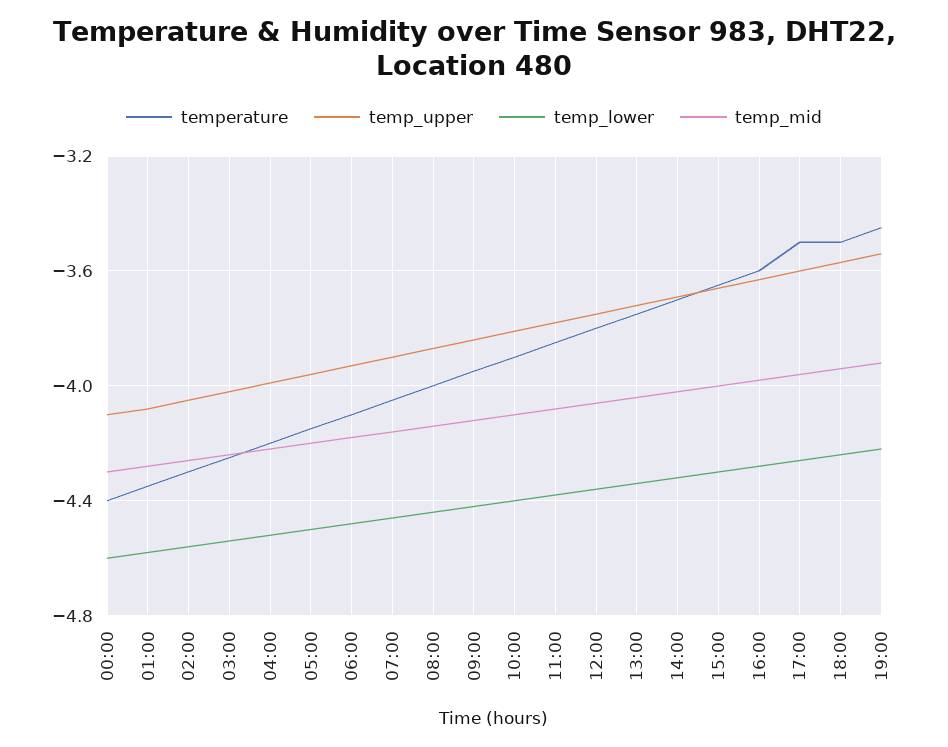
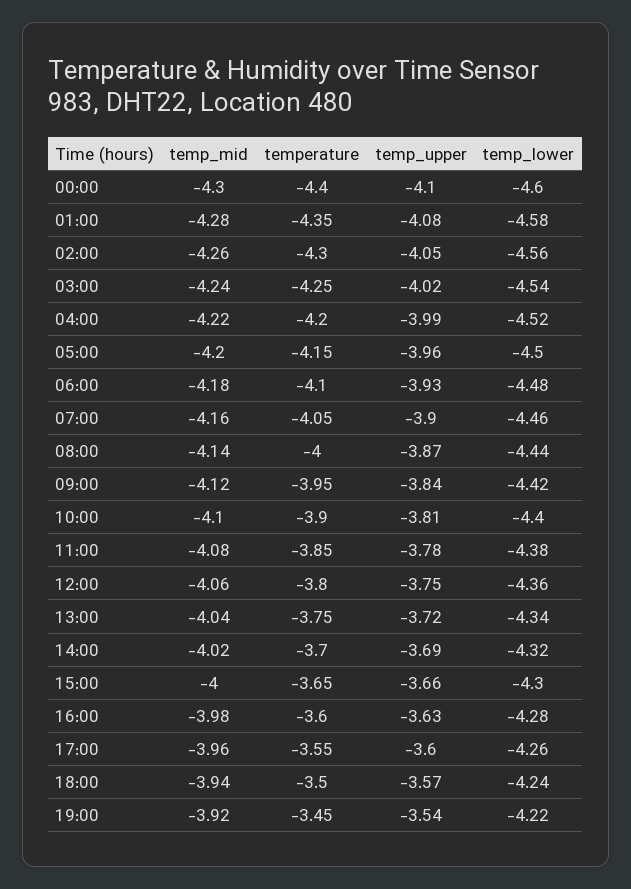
  {
    "temperature": {
      "00:00": -4.4,
      "01:00": -4.35,
      "02:00": -4.3,
      "03:00": -4.25,
      "04:00": -4.2,
      "05:00": -4.15,
      "06:00": -4.1,
      "07:00": -4.05,
      "08:00": -4,
      "09:00": -3.95,
      "10:00": -3.9,
      "11:00": -3.85,
      "12:00": -3.8,
      "13:00": -3.75,
      "14:00": -3.7,
      "15:00": -3.65,
      "16:00": -3.6,
-     "17:00": -3.5,
+     "17:00": -3.55,
      "18:00": -3.5,
      "19:00": -3.45
    },
    "temp_upper": {
      "00:00": -4.1,
      "01:00": -4.08,
      "02:00": -4.05,
      "03:00": -4.02,
      "04:00": -3.99,
      "05:00": -3.96,
      "06:00": -3.93,
      "07:00": -3.9,
      "08:00": -3.87,
      "09:00": -3.84,
      "10:00": -3.81,
      "11:00": -3.78,
      "12:00": -3.75,
      "13:00": -3.72,
      "14:00": -3.69,
      "15:00": -3.66,
      "16:00": -3.63,
      "17:00": -3.6,
      "18:00": -3.57,
      "19:00": -3.54
    },
    "temp_lower": {
      "00:00": -4.6,
      "01:00": -4.58,
      "02:00": -4.56,
      "03:00": -4.54,
      "04:00": -4.52,
      "05:00": -4.5,
      "06:00": -4.48,
      "07:00": -4.46,
      "08:00": -4.44,
      "09:00": -4.42,
      "10:00": -4.4,
      "11:00": -4.38,
      "12:00": -4.36,
      "13:00": -4.34,
      "14:00": -4.32,
      "15:00": -4.3,
      "16:00": -4.28,
      "17:00": -4.26,
      "18:00": -4.24,
      "19:00": -4.22
    },
    "temp_mid": {
      "00:00": -4.3,
      "01:00": -4.28,
      "02:00": -4.26,
      "03:00": -4.24,
      "04:00": -4.22,
      "05:00": -4.2,
      "06:00": -4.18,
      "07:00": -4.16,
      "08:00": -4.14,
      "09:00": -4.12,
      "10:00": -4.1,
      "11:00": -4.08,
      "12:00": -4.06,
      "13:00": -4.04,
      "14:00": -4.02,
      "15:00": -4,
      "16:00": -3.98,
      "17:00": -3.96,
      "18:00": -3.94,
      "19:00": -3.92
    }
  }

